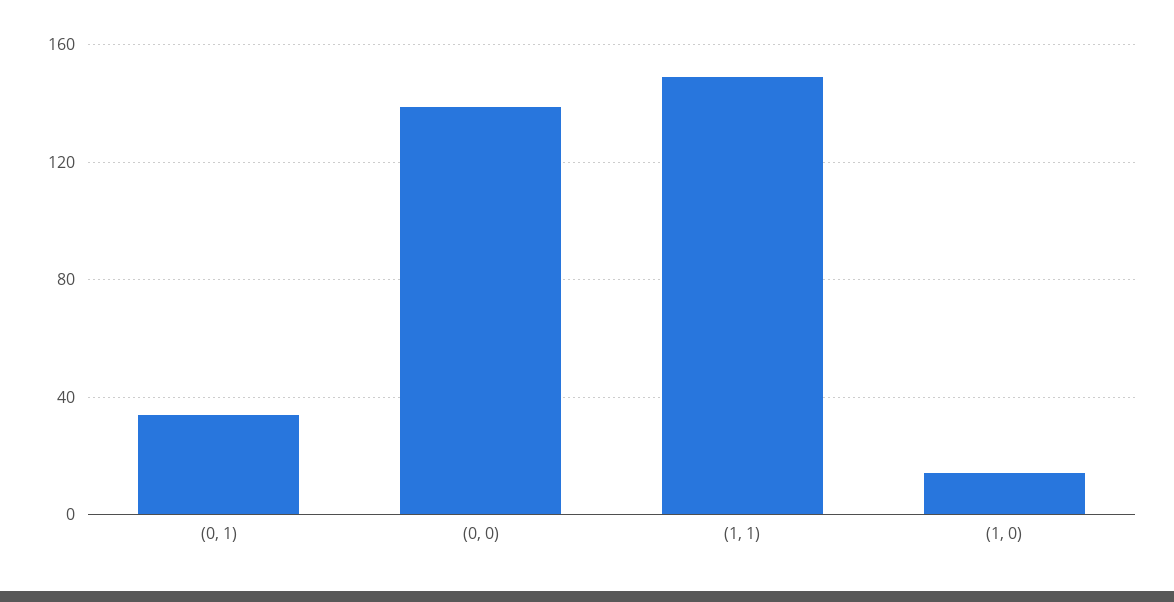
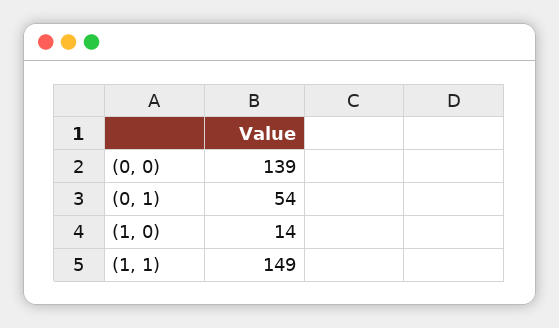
  {
-   "(0, 1)": 35,
+   "(0, 1)": 54,
    "(0, 0)": 139,
    "(1, 1)": 149,
    "(1, 0)": 14
  }

